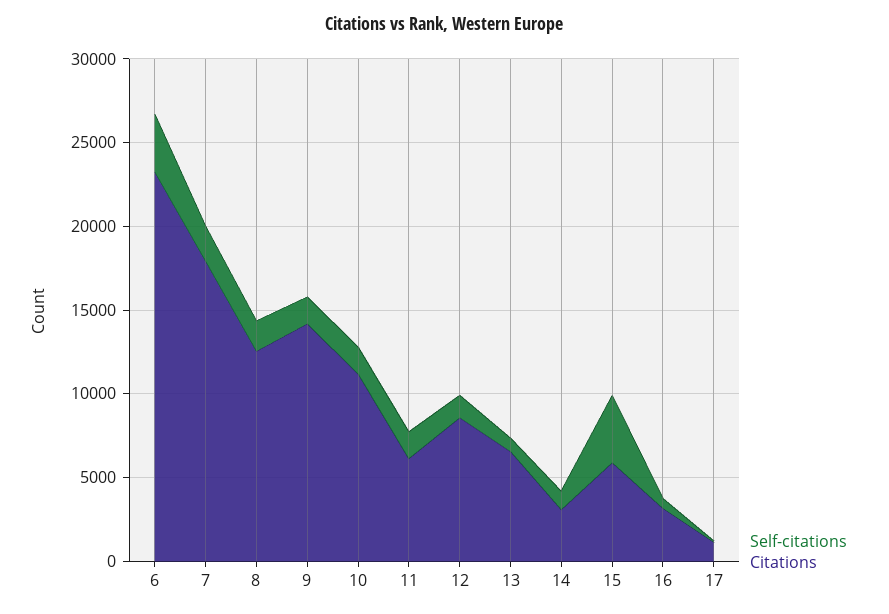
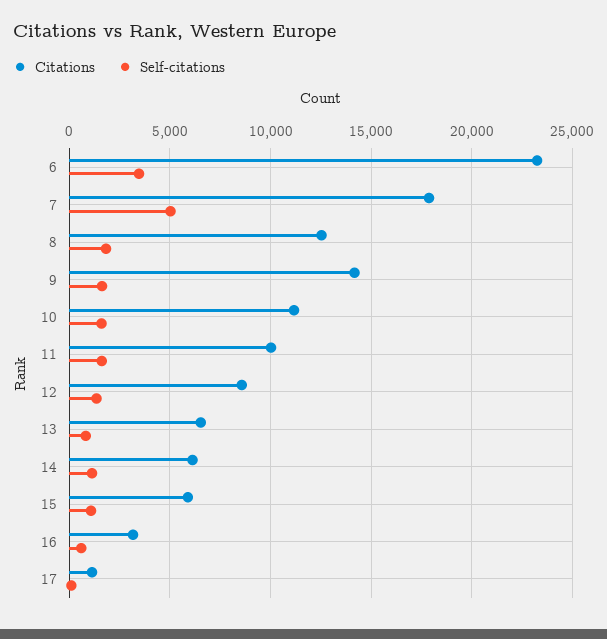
  {
    "Self-citations": {
      "6": 3500,
-     "7": 2000,
+     "7": 5000,
      "8": 2000,
      "9": 1500,
      "10": 1500,
      "11": 1500,
      "12": 1500,
      "13": 1000,
      "14": 1000,
-     "15": 4000,
+     "15": 1000,
      "16": 500,
      "17": 0
    },
    "Citations": {
      "6": 23000,
      "7": 18000,
      "8": 12500,
      "9": 14000,
      "10": 11000,
-     "11": 6000,
+     "11": 10000,
      "12": 8500,
      "13": 6500,
-     "14": 3000,
+     "14": 6000,
      "15": 6000,
      "16": 3000,
      "17": 1000
    }
  }

